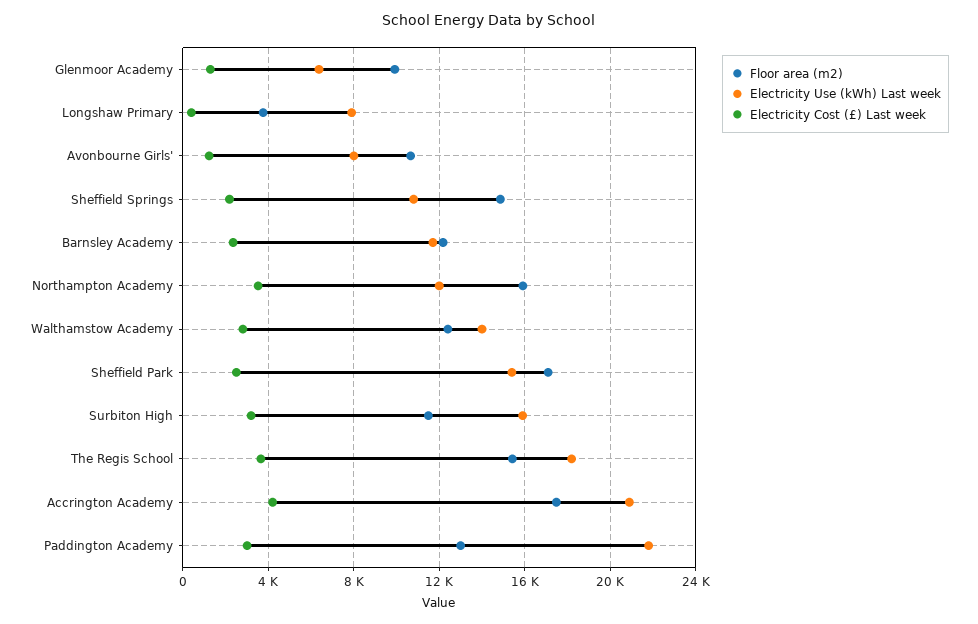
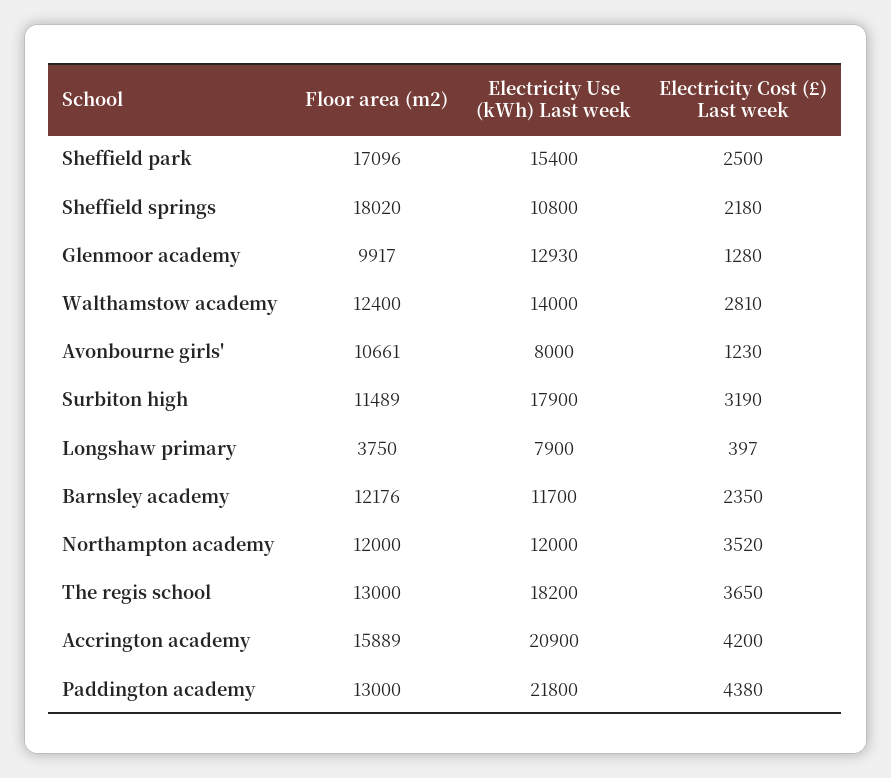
  {
    "Floor area (m2)": {
      "Glenmoor Academy": 9917,
      "Longshaw Primary": 3750,
      "Avonbourne Girls'": 10661,
-     "Sheffield Springs": 15000,
+     "Sheffield Springs": 18020,
      "Barnsley Academy": 12176,
-     "Northampton Academy": 16000,
+     "Northampton Academy": 12000,
      "Walthamstow Academy": 12400,
      "Sheffield Park": 17096,
      "Surbiton High": 11489,
-     "The Regis School": 15500,
+     "The Regis School": 13000,
-     "Accrington Academy": 17500,
+     "Accrington Academy": 15889,
      "Paddington Academy": 13000
    },
    "Electricity Use (kWh) Last week": {
-     "Glenmoor Academy": 6500,
+     "Glenmoor Academy": 12930,
      "Longshaw Primary": 7900,
      "Avonbourne Girls'": 8000,
      "Sheffield Springs": 10800,
      "Barnsley Academy": 11700,
      "Northampton Academy": 12000,
      "Walthamstow Academy": 14000,
      "Sheffield Park": 15400,
-     "Surbiton High": 16000,
+     "Surbiton High": 17900,
      "The Regis School": 18200,
      "Accrington Academy": 20900,
      "Paddington Academy": 21800
    },
    "Electricity Cost (£) Last week": {
      "Glenmoor Academy": 1280,
      "Longshaw Primary": 397,
      "Avonbourne Girls'": 1230,
      "Sheffield Springs": 2180,
      "Barnsley Academy": 2350,
      "Northampton Academy": 3520,
      "Walthamstow Academy": 2810,
      "Sheffield Park": 2500,
      "Surbiton High": 3190,
      "The Regis School": 3650,
      "Accrington Academy": 4200,
-     "Paddington Academy": 3000
+     "Paddington Academy": 4380
    }
  }

